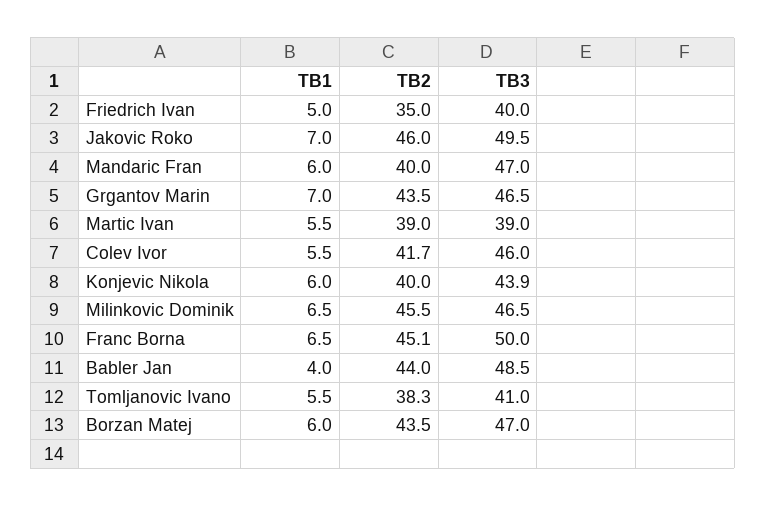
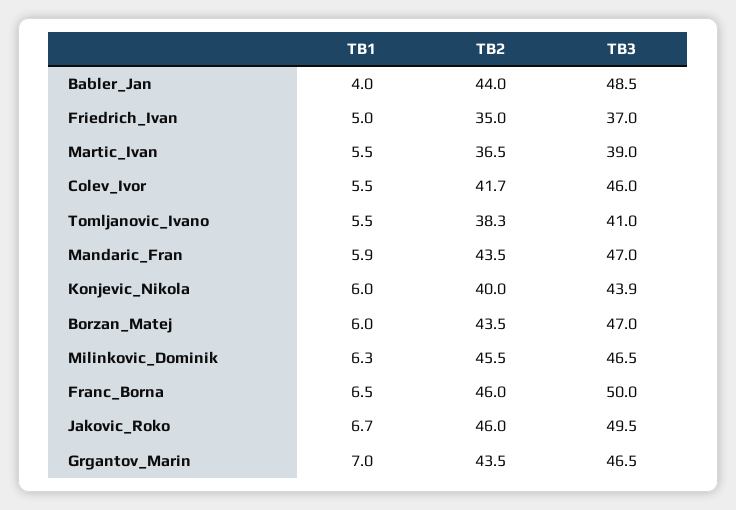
  {
    "TB1": {
      "Friedrich Ivan": 5,
-     "Jakovic Roko": 7,
+     "Jakovic Roko": 6.7,
-     "Mandaric Fran": 6,
+     "Mandaric Fran": 5.9,
      "Grgantov Marin": 7,
      "Martic Ivan": 5.5,
      "Colev Ivor": 5.5,
      "Konjevic Nikola": 6,
-     "Milinkovic Dominik": 6.5,
+     "Milinkovic Dominik": 6.3,
      "Franc Borna": 6.5,
      "Babler Jan": 4,
      "Tomljanovic Ivano": 5.5,
      "Borzan Matej": 6
    },
    "TB2": {
      "Friedrich Ivan": 35,
      "Jakovic Roko": 46,
-     "Mandaric Fran": 40,
+     "Mandaric Fran": 43.5,
      "Grgantov Marin": 43.5,
-     "Martic Ivan": 39,
+     "Martic Ivan": 36.5,
      "Colev Ivor": 41.7,
      "Konjevic Nikola": 40,
      "Milinkovic Dominik": 45.5,
-     "Franc Borna": 45.1,
+     "Franc Borna": 46,
      "Babler Jan": 44,
      "Tomljanovic Ivano": 38.3,
      "Borzan Matej": 43.5
    },
    "TB3": {
-     "Friedrich Ivan": 40,
+     "Friedrich Ivan": 37,
      "Jakovic Roko": 49.5,
      "Mandaric Fran": 47,
      "Grgantov Marin": 46.5,
      "Martic Ivan": 39,
      "Colev Ivor": 46,
      "Konjevic Nikola": 43.9,
      "Milinkovic Dominik": 46.5,
      "Franc Borna": 50,
      "Babler Jan": 48.5,
      "Tomljanovic Ivano": 41,
      "Borzan Matej": 47
    }
  }

